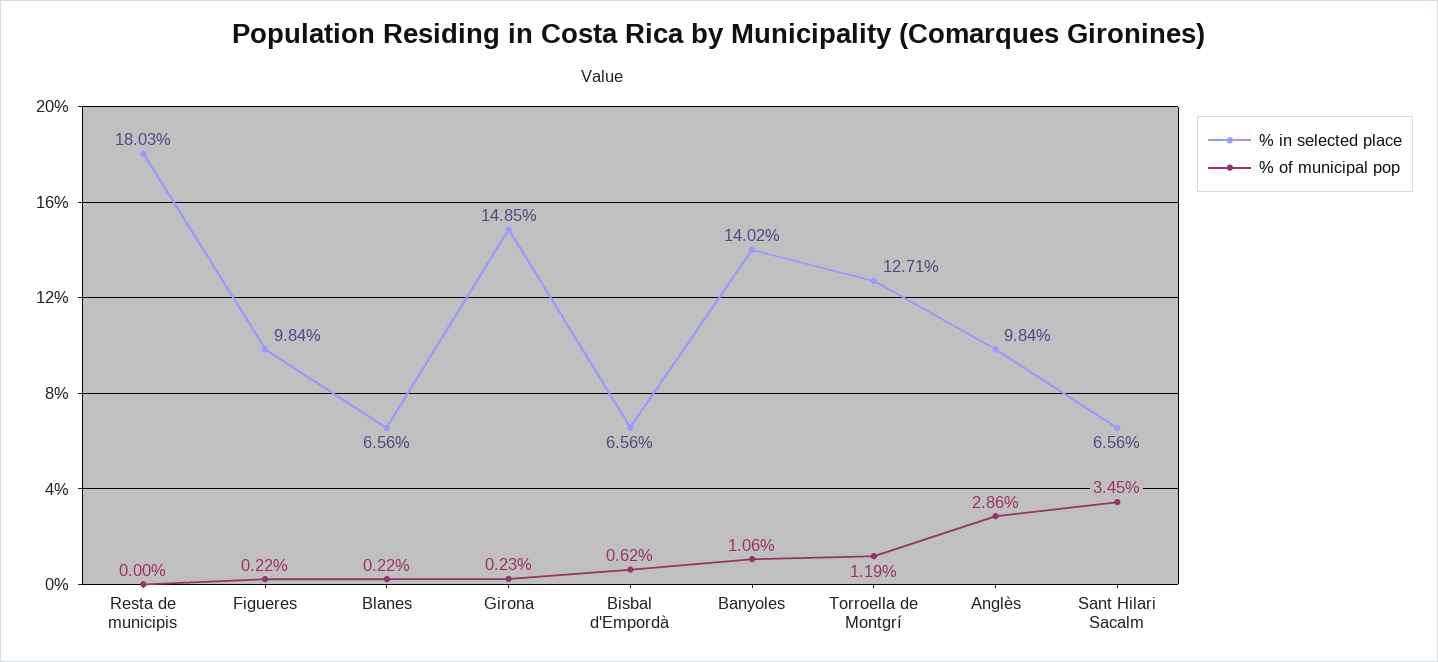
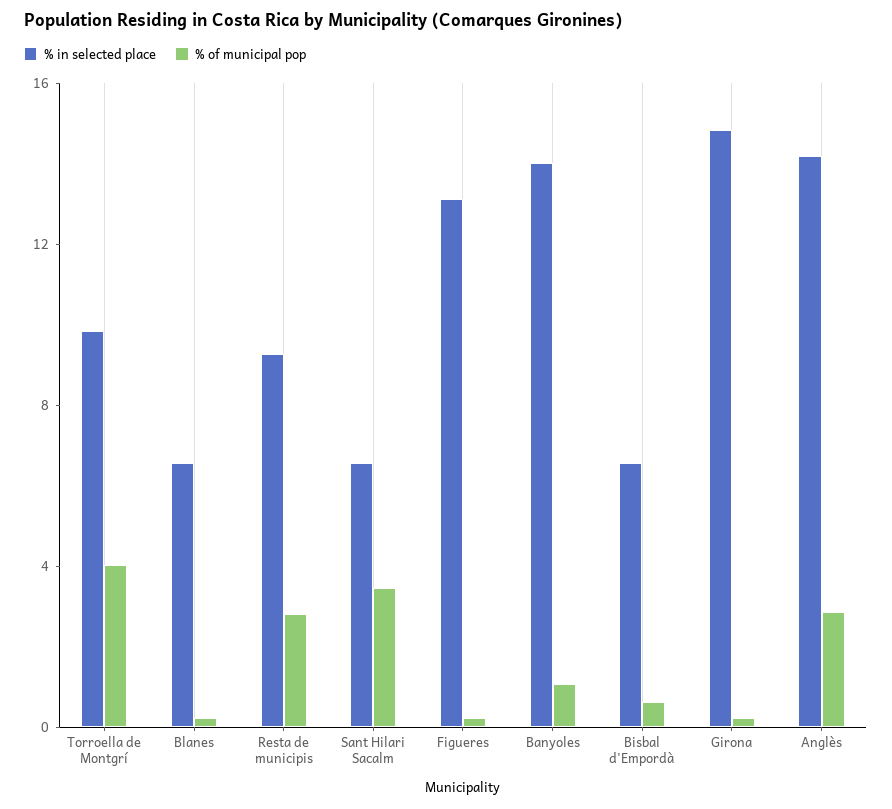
  {
    "% in selected place": {
-     "Resta de municipis": 18.03,
+     "Resta de municipis": 9,
-     "Figueres": 9.84,
+     "Figueres": 13,
      "Blanes": 6.56,
      "Girona": 14.85,
      "Bisbal d'Empordà": 6.56,
      "Banyoles": 14.02,
-     "Torroella de Montgrí": 12.71,
+     "Torroella de Montgrí": 10,
-     "Anglès": 9.84,
+     "Anglès": 14,
      "Sant Hilari Sacalm": 6.56
    },
    "% of municipal pop": {
-     "Resta de municipis": 0,
+     "Resta de municipis": 3,
      "Figueres": 0.22,
      "Blanes": 0.22,
      "Girona": 0.23,
      "Bisbal d'Empordà": 0.62,
      "Banyoles": 1.06,
-     "Torroella de Montgrí": 1.19,
+     "Torroella de Montgrí": 4,
      "Anglès": 2.86,
      "Sant Hilari Sacalm": 3.45
    }
  }

